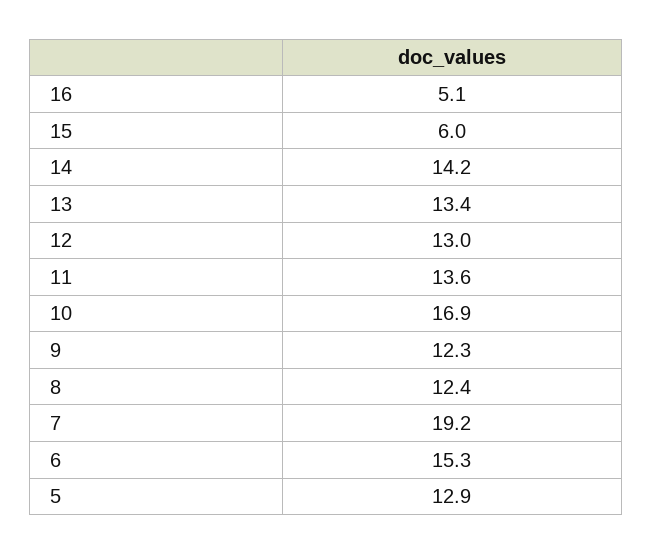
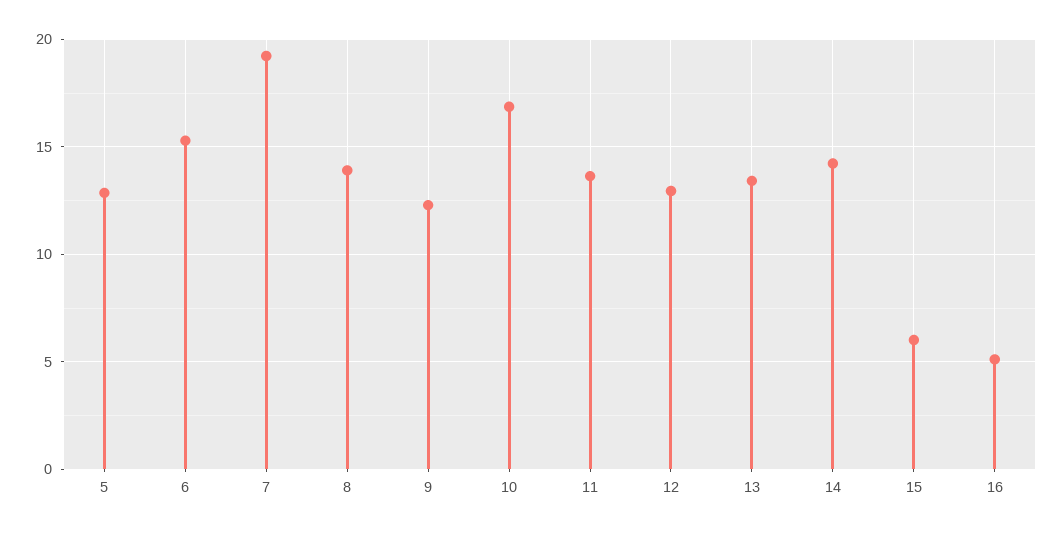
  {
    "16": 5.1,
    "15": 6,
    "14": 14.2,
    "13": 13.4,
    "12": 13,
    "11": 13.6,
    "10": 16.9,
    "9": 12.3,
-   "8": 12.4,
+   "8": 14,
    "7": 19.2,
    "6": 15.3,
    "5": 12.9
  }

